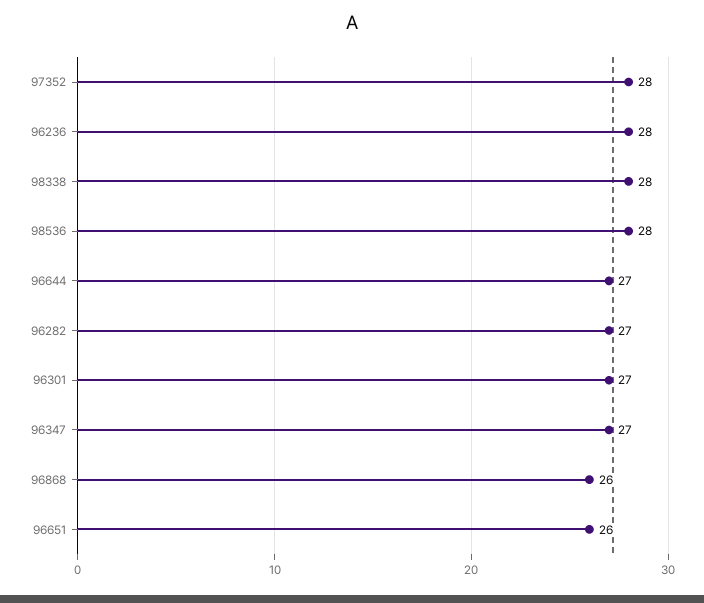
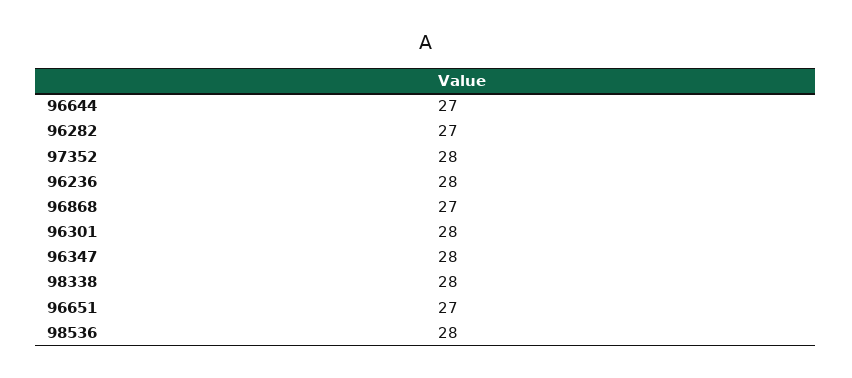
  {
    "97352": 28,
    "96236": 28,
    "98338": 28,
    "98536": 28,
    "96644": 27,
    "96282": 27,
-   "96301": 27,
+   "96301": 28,
-   "96347": 27,
+   "96347": 28,
-   "96868": 26,
+   "96868": 27,
-   "96651": 26
+   "96651": 27
  }

